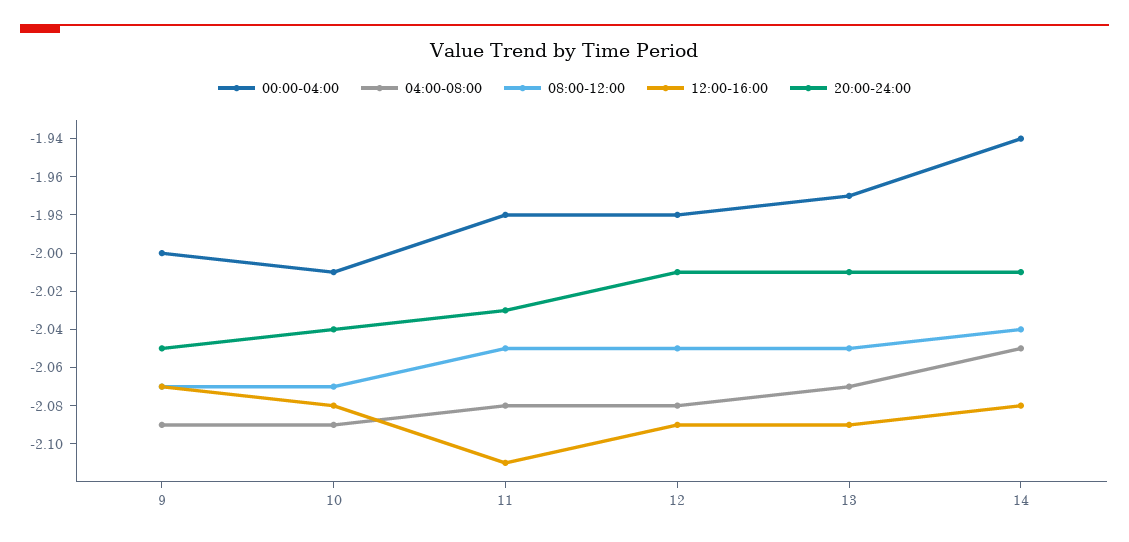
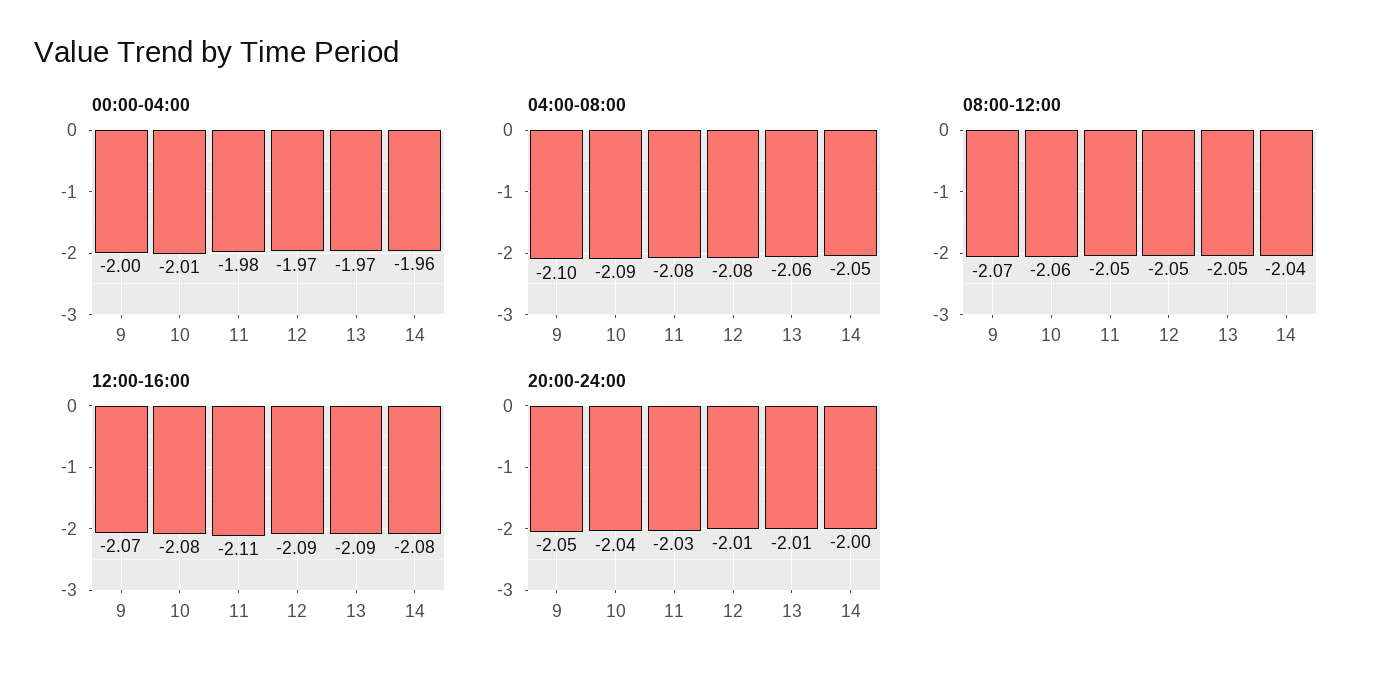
  {
    "00:00-04:00": {
      "9": -2,
      "10": -2.01,
      "11": -1.98,
-     "12": -1.98,
+     "12": -1.97,
      "13": -1.97,
-     "14": -1.94
+     "14": -1.96
    },
    "04:00-08:00": {
-     "9": -2.09,
+     "9": -2.1,
      "10": -2.09,
      "11": -2.08,
      "12": -2.08,
-     "13": -2.07,
+     "13": -2.06,
      "14": -2.05
    },
    "08:00-12:00": {
      "9": -2.07,
-     "10": -2.07,
+     "10": -2.06,
      "11": -2.05,
      "12": -2.05,
      "13": -2.05,
      "14": -2.04
    },
    "12:00-16:00": {
      "9": -2.07,
      "10": -2.08,
      "11": -2.11,
      "12": -2.09,
      "13": -2.09,
      "14": -2.08
    },
    "20:00-24:00": {
      "9": -2.05,
      "10": -2.04,
      "11": -2.03,
      "12": -2.01,
      "13": -2.01,
-     "14": -2.01
+     "14": -2
    }
  }

